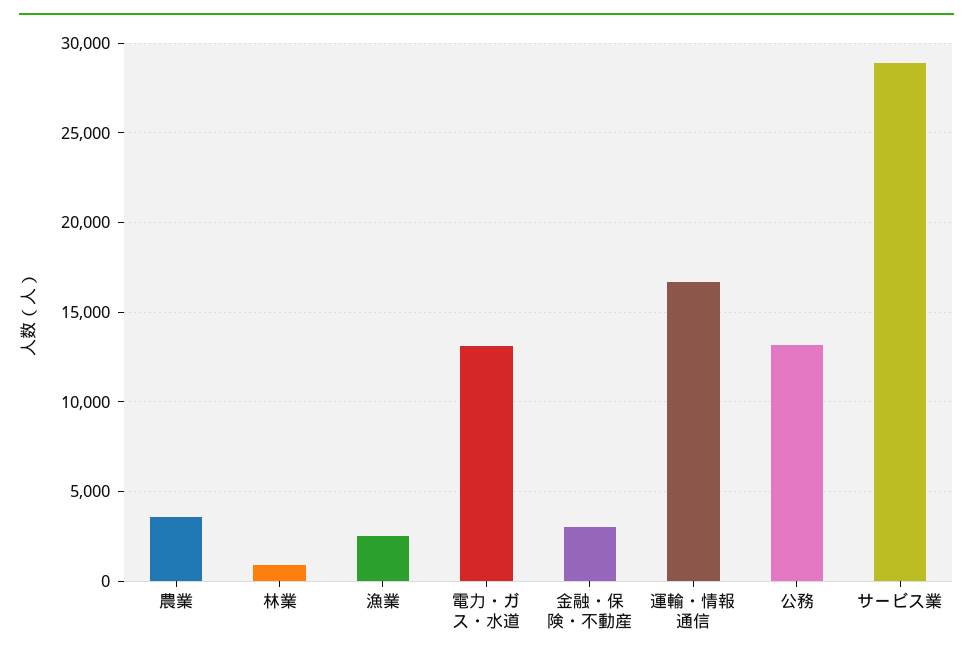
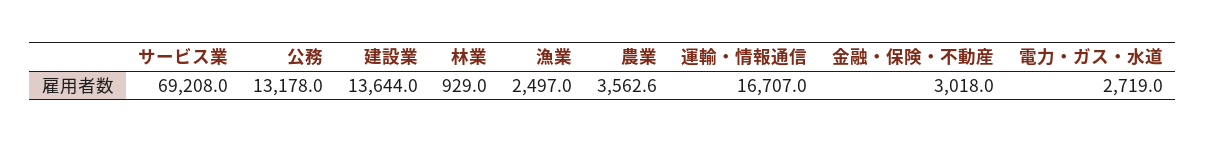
  {
    "農業": 3562.6,
    "林業": 929,
    "漁業": 2497,
-   "電力・ガス・水道": 13000,
+   "電力・ガス・水道": 2719,
    "金融・保険・不動産": 3018,
    "運輸・情報通信": 16707,
    "公務": 13178,
-   "サービス業": 29000
+   "サービス業": 69208,
+   "建設業": 13644
  }

